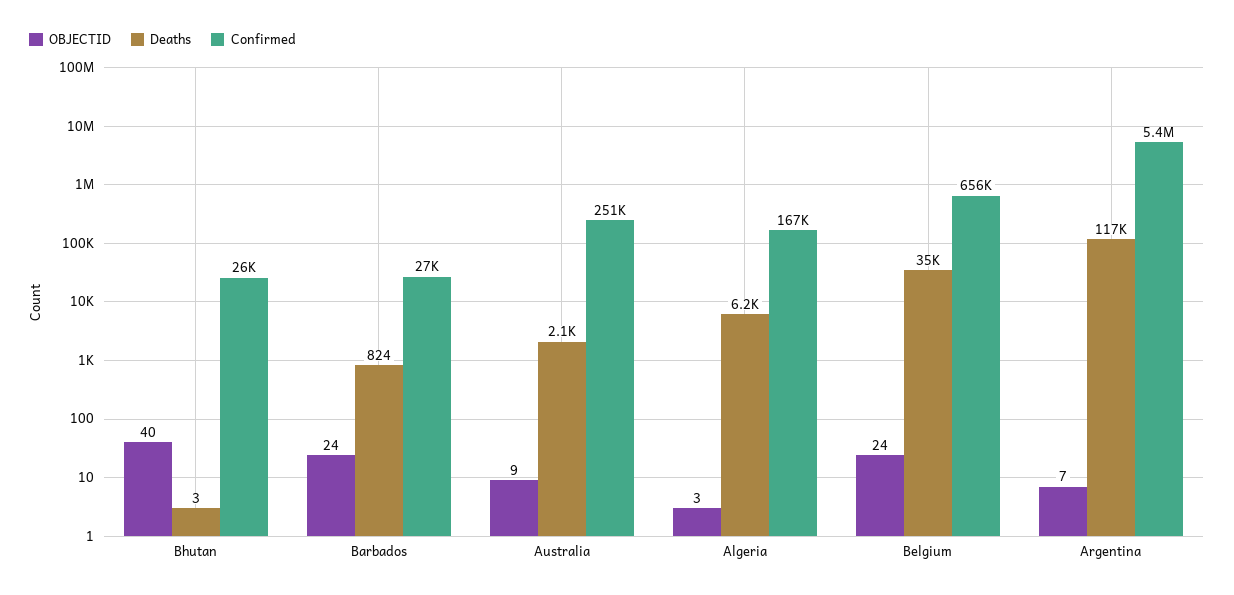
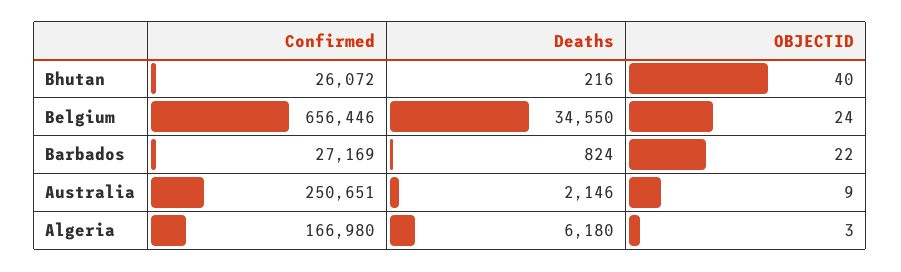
  {
    "OBJECTID": {
      "Bhutan": 40,
-     "Barbados": 24,
+     "Barbados": 22,
      "Australia": 9,
      "Algeria": 3,
-     "Belgium": 24,
+     "Belgium": 24
-     "Argentina": 7
    },
    "Deaths": {
-     "Bhutan": 3,
+     "Bhutan": 216,
      "Barbados": 824,
      "Australia": 2146,
      "Algeria": 6180,
-     "Belgium": 34550,
+     "Belgium": 34550
-     "Argentina": 117000
    },
    "Confirmed": {
      "Bhutan": 26072,
      "Barbados": 27169,
      "Australia": 250651,
      "Algeria": 166980,
-     "Belgium": 656446,
+     "Belgium": 656446
-     "Argentina": 5400000
    }
  }

